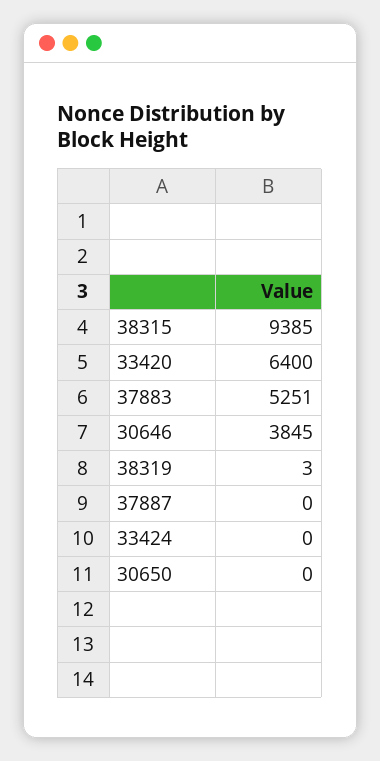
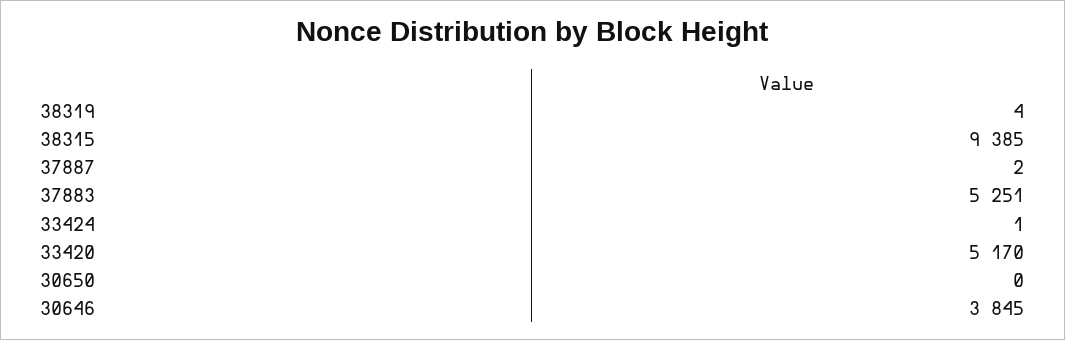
  {
    "38315": 9385,
-   "33420": 6400,
+   "33420": 5170,
    "37883": 5251,
    "30646": 3845,
-   "38319": 3,
+   "38319": 4,
-   "37887": 0,
+   "37887": 2,
-   "33424": 0,
+   "33424": 1,
    "30650": 0
  }

